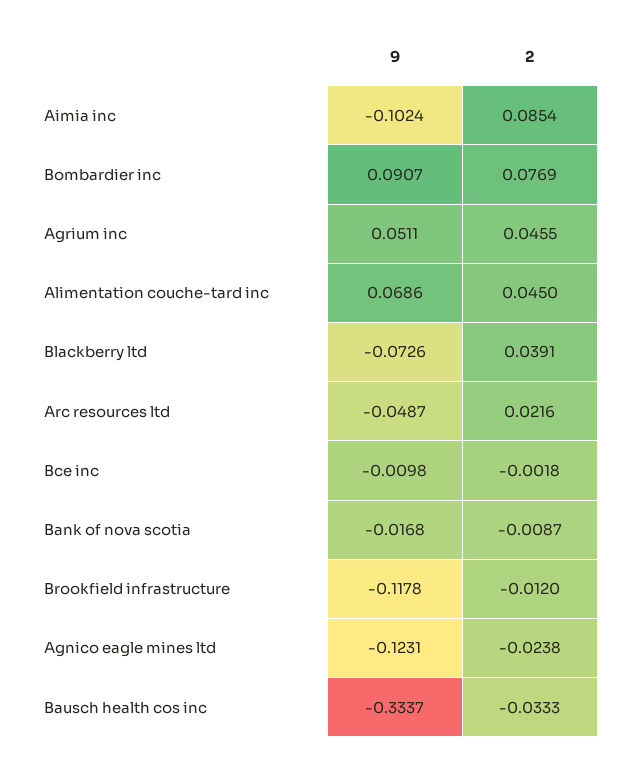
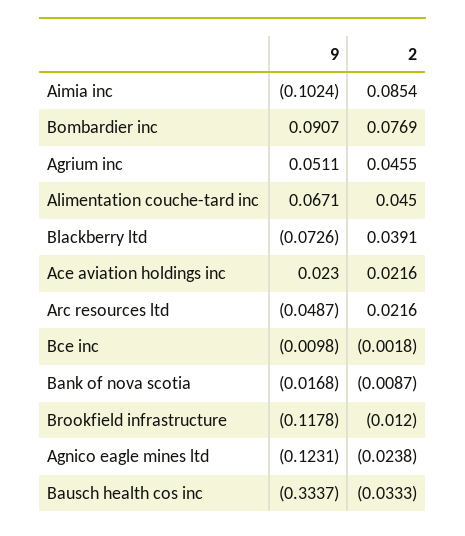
  {
    "9": {
      "Aimia inc": -0.1024,
      "Bombardier inc": 0.0907,
      "Agrium inc": 0.0511,
-     "Alimentation couche-tard inc": 0.0686,
+     "Alimentation couche-tard inc": 0.0671,
      "Blackberry ltd": -0.0726,
      "Arc resources ltd": -0.0487,
      "Bce inc": -0.0098,
      "Bank of nova scotia": -0.0168,
      "Brookfield infrastructure": -0.1178,
      "Agnico eagle mines ltd": -0.1231,
-     "Bausch health cos inc": -0.3337
+     "Bausch health cos inc": -0.3337,
+     "Ace aviation holdings inc": 0.023
    },
    "2": {
      "Aimia inc": 0.0854,
      "Bombardier inc": 0.0769,
      "Agrium inc": 0.0455,
      "Alimentation couche-tard inc": 0.045,
      "Blackberry ltd": 0.0391,
      "Arc resources ltd": 0.0216,
      "Bce inc": -0.0018,
      "Bank of nova scotia": -0.0087,
      "Brookfield infrastructure": -0.012,
      "Agnico eagle mines ltd": -0.0238,
-     "Bausch health cos inc": -0.0333
+     "Bausch health cos inc": -0.0333,
+     "Ace aviation holdings inc": 0.0216
    }
  }

